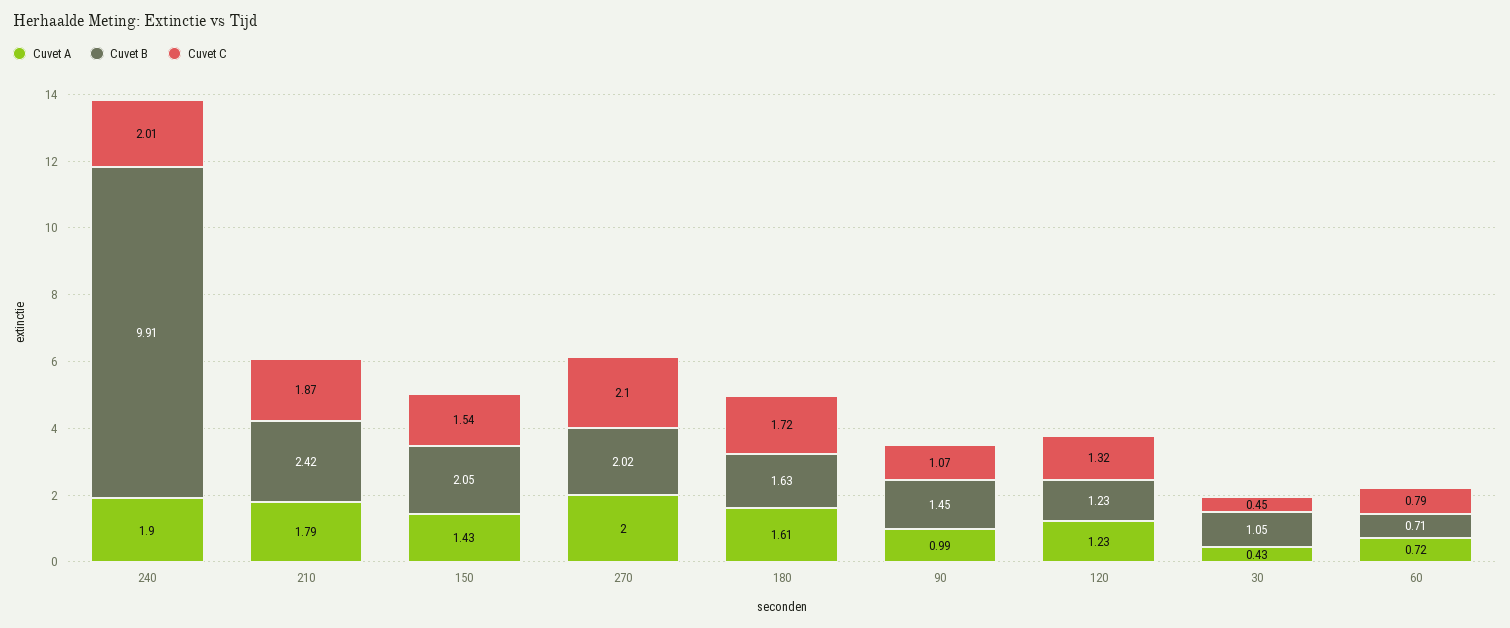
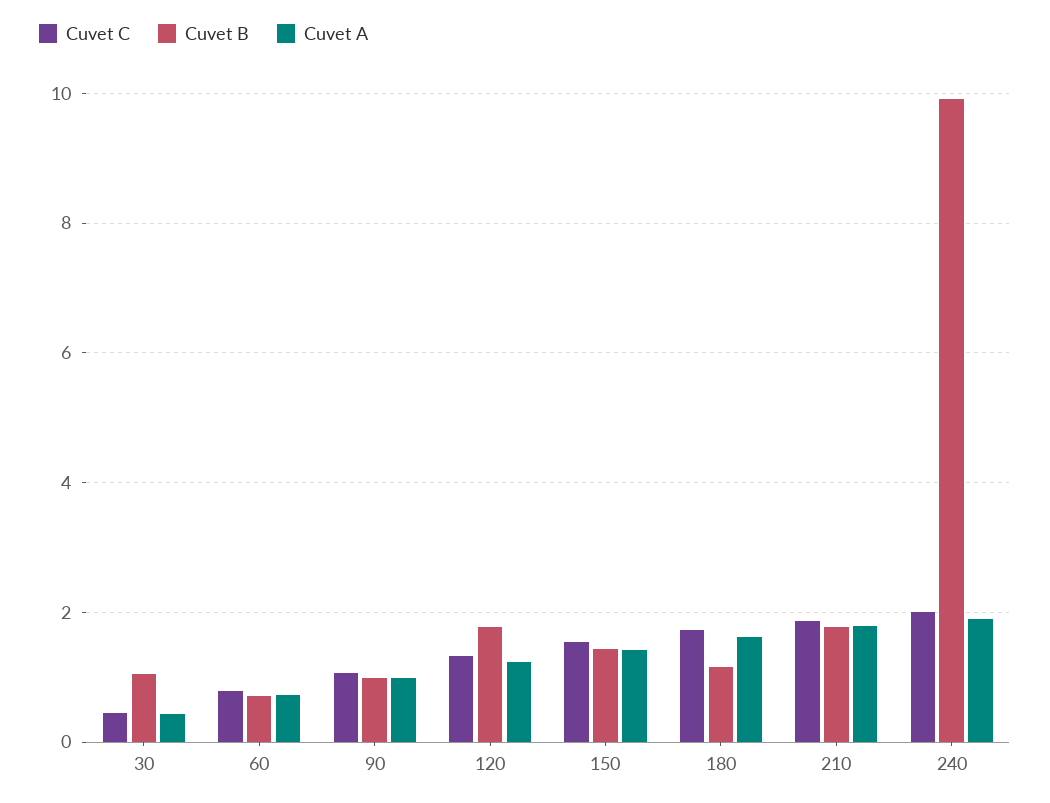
  {
    "Cuvet A": {
      "240": 1.9,
      "210": 1.79,
      "150": 1.43,
-     "270": 2,
      "180": 1.61,
      "90": 0.99,
      "120": 1.23,
      "30": 0.43,
      "60": 0.72
    },
    "Cuvet B": {
      "240": 9.91,
-     "210": 2.42,
+     "210": 1.8,
-     "150": 2.05,
+     "150": 1.4,
-     "270": 2.02,
-     "180": 1.63,
+     "180": 1.2,
-     "90": 1.45,
+     "90": 1,
-     "120": 1.23,
+     "120": 1.8,
      "30": 1.05,
      "60": 0.71
    },
    "Cuvet C": {
      "240": 2.01,
      "210": 1.87,
      "150": 1.54,
-     "270": 2.1,
      "180": 1.72,
      "90": 1.07,
      "120": 1.32,
      "30": 0.45,
      "60": 0.79
    }
  }

